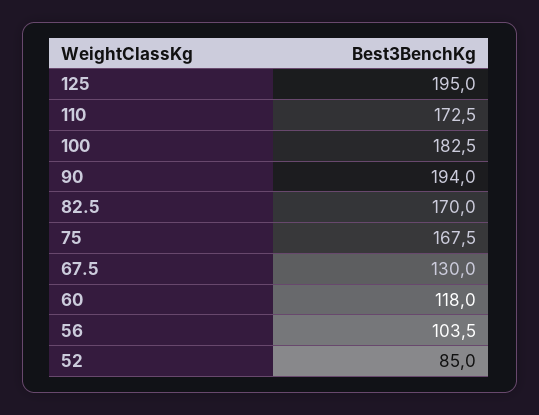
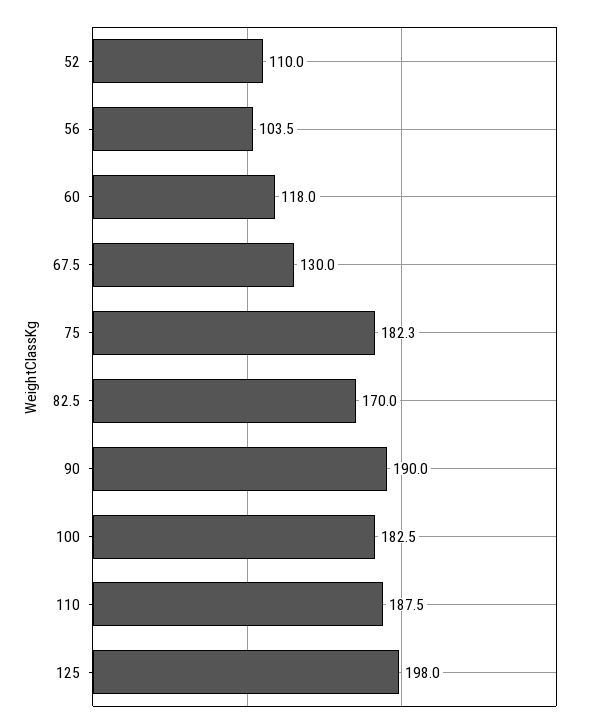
  {
-   "125": 195,
+   "125": 198,
-   "110": 172.5,
+   "110": 187.5,
    "100": 182.5,
-   "90": 194,
+   "90": 190,
    "82.5": 170,
-   "75": 167.5,
+   "75": 182.3,
    "67.5": 130,
    "60": 118,
    "56": 103.5,
-   "52": 85
+   "52": 110
  }

